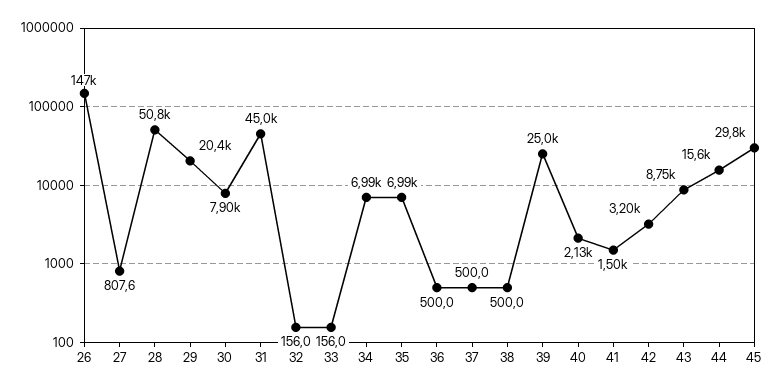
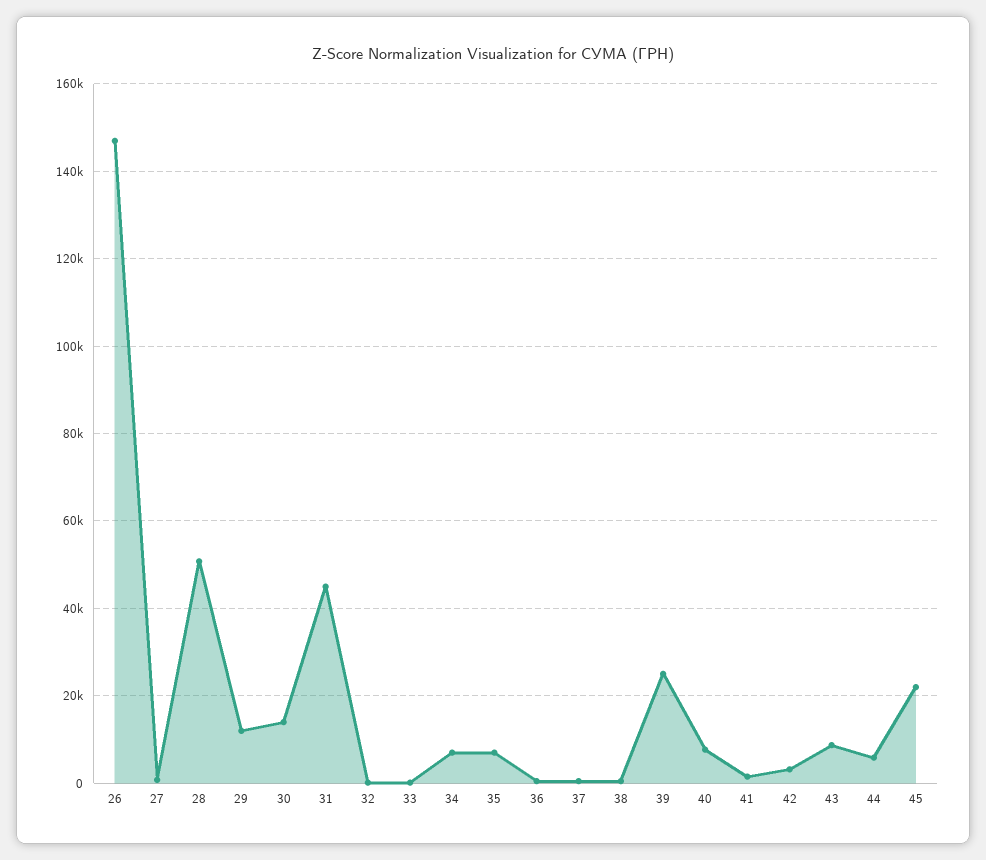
  {
    "26": 147000,
    "27": 807.6,
    "28": 50800,
-   "29": 20400,
+   "29": 12000,
-   "30": 7900,
+   "30": 14000,
    "31": 45000,
    "32": 156,
    "33": 156,
    "34": 6990,
    "35": 6990,
    "36": 500,
    "37": 500,
    "38": 500,
    "39": 25000,
-   "40": 2130,
+   "40": 8000,
    "41": 1500,
    "42": 3200,
    "43": 8750,
-   "44": 15600,
+   "44": 6000,
-   "45": 29800
+   "45": 22000
  }

